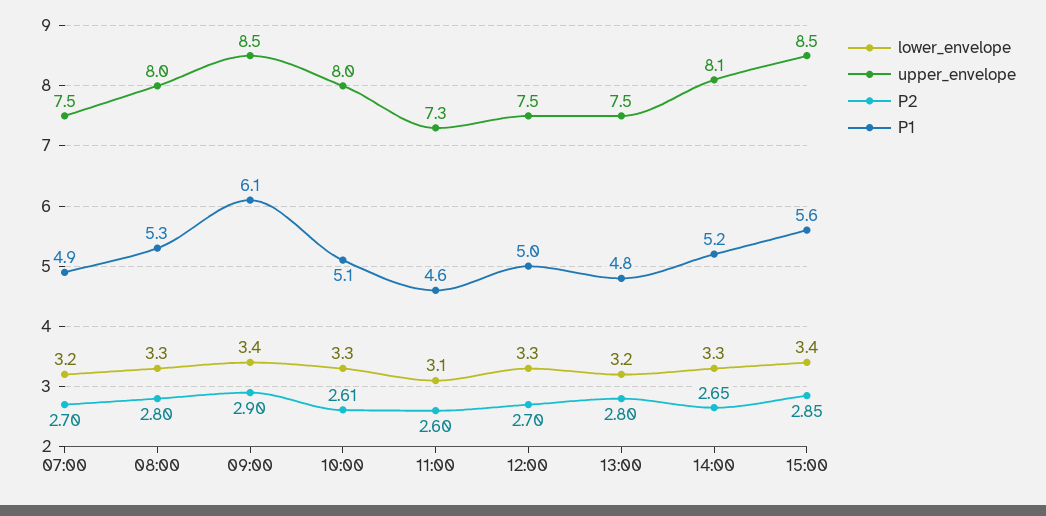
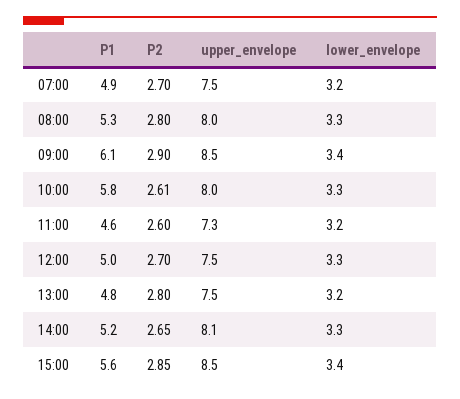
  {
    "lower_envelope": {
      "07:00": 3.2,
      "08:00": 3.3,
      "09:00": 3.4,
      "10:00": 3.3,
-     "11:00": 3.1,
+     "11:00": 3.2,
      "12:00": 3.3,
      "13:00": 3.2,
      "14:00": 3.3,
      "15:00": 3.4
    },
    "upper_envelope": {
      "07:00": 7.5,
      "08:00": 8,
      "09:00": 8.5,
      "10:00": 8,
      "11:00": 7.3,
      "12:00": 7.5,
      "13:00": 7.5,
      "14:00": 8.1,
      "15:00": 8.5
    },
    "P2": {
      "07:00": 2.7,
      "08:00": 2.8,
      "09:00": 2.9,
      "10:00": 2.61,
      "11:00": 2.6,
      "12:00": 2.7,
      "13:00": 2.8,
      "14:00": 2.65,
      "15:00": 2.85
    },
    "P1": {
      "07:00": 4.9,
      "08:00": 5.3,
      "09:00": 6.1,
-     "10:00": 5.1,
+     "10:00": 5.8,
      "11:00": 4.6,
      "12:00": 5,
      "13:00": 4.8,
      "14:00": 5.2,
      "15:00": 5.6
    }
  }

